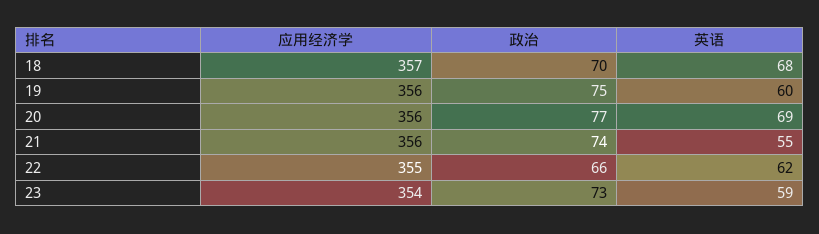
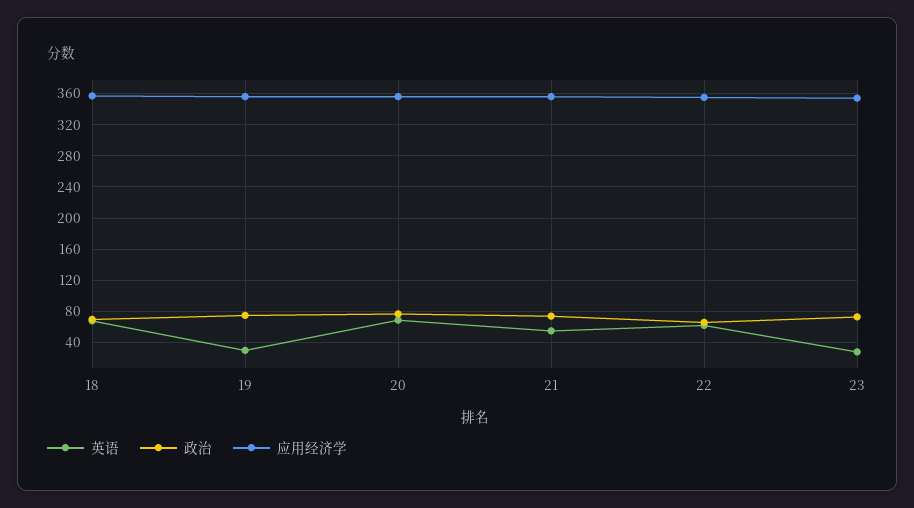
  {
    "应用经济学": {
      "18": 357,
      "19": 356,
      "20": 356,
      "21": 356,
      "22": 355,
      "23": 354
    },
    "政治": {
      "18": 70,
      "19": 75,
      "20": 77,
      "21": 74,
      "22": 66,
      "23": 73
    },
    "英语": {
      "18": 68,
-     "19": 60,
+     "19": 30,
      "20": 69,
      "21": 55,
      "22": 62,
-     "23": 59
+     "23": 30
    }
  }

